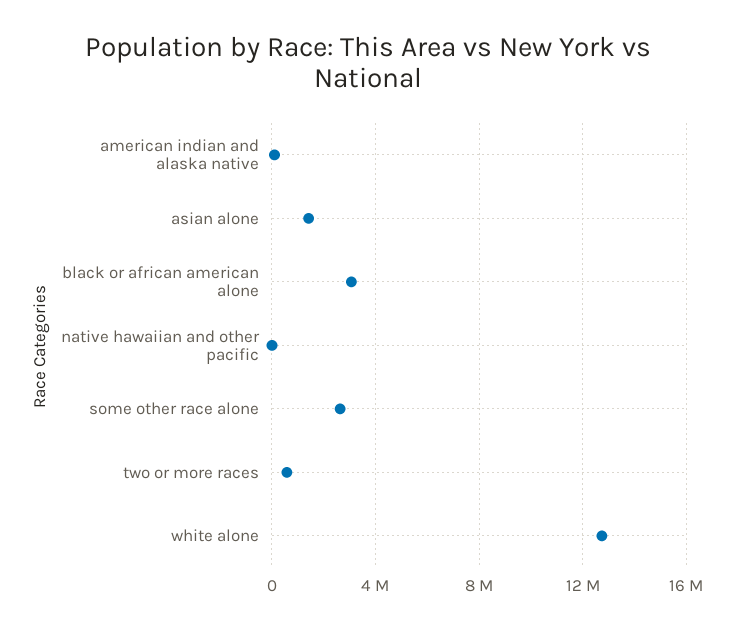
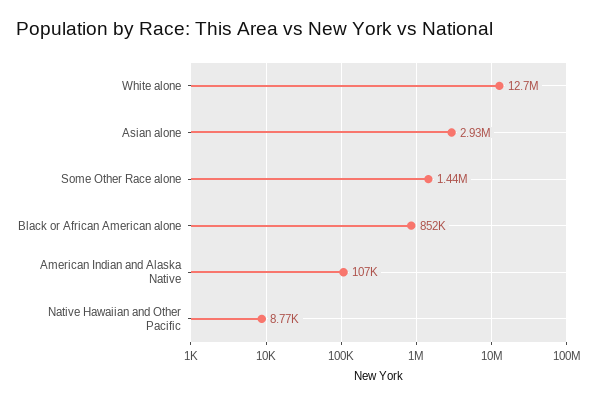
  {
    "american indian and alaska native": 107000,
-   "asian alone": 1500000,
+   "asian alone": 2930000,
-   "black or african american alone": 3000000,
+   "black or african american alone": 852000,
    "native hawaiian and other pacific": 8770,
-   "some other race alone": 2500000,
+   "some other race alone": 1440000,
-   "two or more races": 500000,
    "white alone": 12700000
  }

